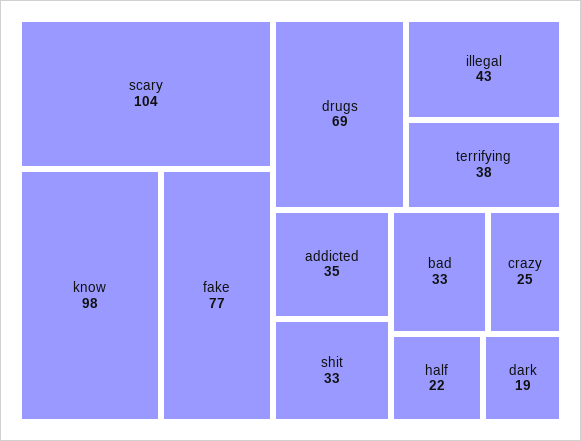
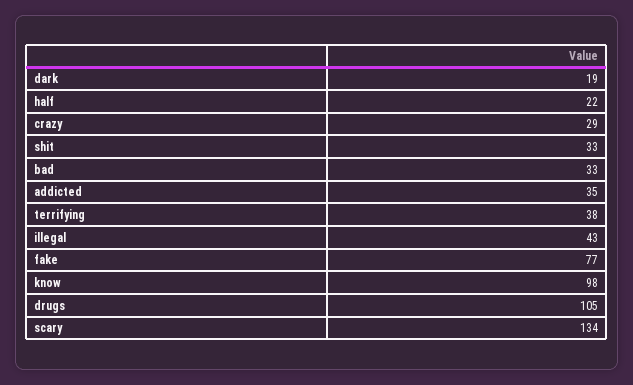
  {
-   "scary": 104,
+   "scary": 134,
    "know": 98,
    "fake": 77,
-   "drugs": 69,
+   "drugs": 105,
    "illegal": 43,
    "terrifying": 38,
    "addicted": 35,
    "shit": 33,
    "bad": 33,
-   "crazy": 25,
+   "crazy": 29,
    "half": 22,
    "dark": 19
  }

